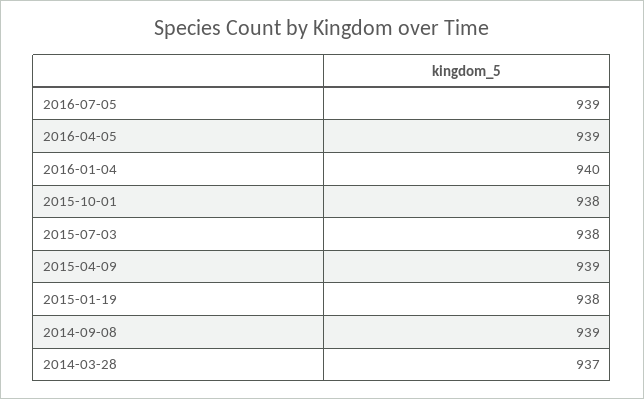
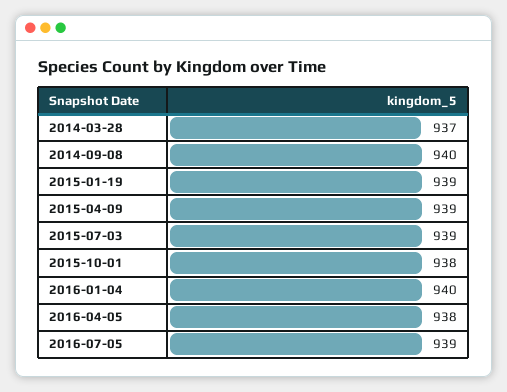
  {
    "2016-07-05": 939,
-   "2016-04-05": 939,
+   "2016-04-05": 938,
    "2016-01-04": 940,
    "2015-10-01": 938,
-   "2015-07-03": 938,
+   "2015-07-03": 939,
    "2015-04-09": 939,
-   "2015-01-19": 938,
+   "2015-01-19": 939,
-   "2014-09-08": 939,
+   "2014-09-08": 940,
    "2014-03-28": 937
  }

